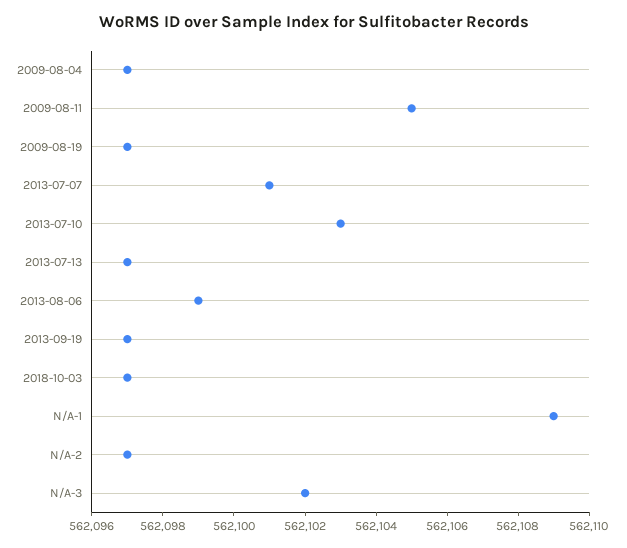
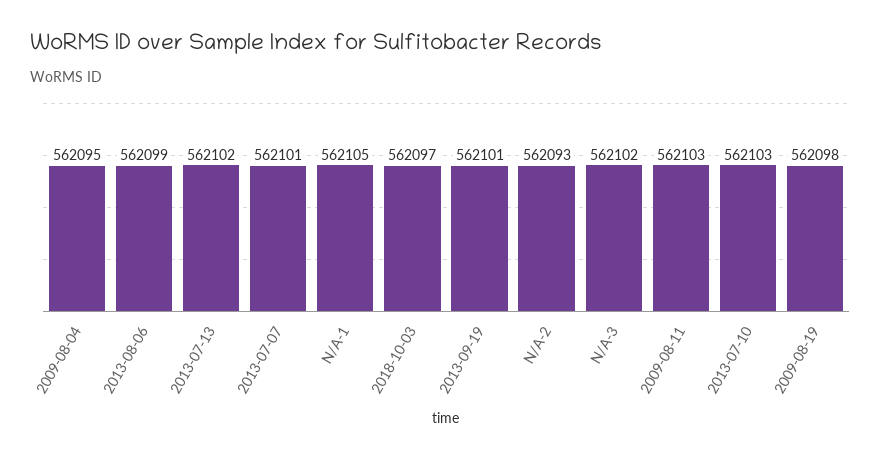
  {
-   "2009-08-04": 562097,
+   "2009-08-04": 562095,
-   "2009-08-11": 562105,
+   "2009-08-11": 562103,
-   "2009-08-19": 562097,
+   "2009-08-19": 562098,
    "2013-07-07": 562101,
    "2013-07-10": 562103,
-   "2013-07-13": 562097,
+   "2013-07-13": 562102,
    "2013-08-06": 562099,
-   "2013-09-19": 562097,
+   "2013-09-19": 562101,
    "2018-10-03": 562097,
-   "N/A-1": 562109,
+   "N/A-1": 562105,
-   "N/A-2": 562097,
+   "N/A-2": 562093,
    "N/A-3": 562102
  }

